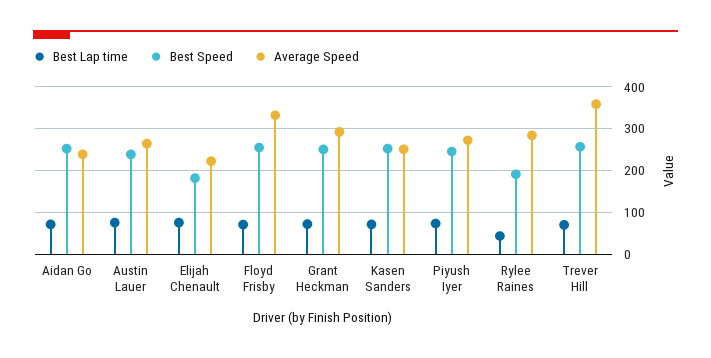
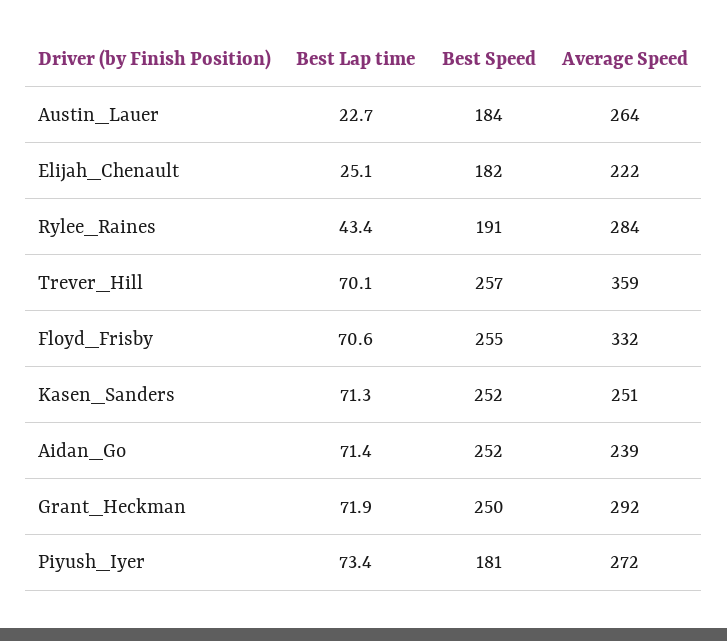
  {
    "Best Lap time": {
      "Aidan Go": 71.4,
-     "Austin Lauer": 80,
+     "Austin Lauer": 22.7,
-     "Elijah Chenault": 80,
+     "Elijah Chenault": 25.1,
      "Floyd Frisby": 70.6,
      "Grant Heckman": 71.9,
      "Kasen Sanders": 71.3,
      "Piyush Iyer": 73.4,
      "Rylee Raines": 43.4,
      "Trever Hill": 70.1
    },
    "Best Speed": {
      "Aidan Go": 252,
-     "Austin Lauer": 240,
+     "Austin Lauer": 184,
      "Elijah Chenault": 182,
      "Floyd Frisby": 255,
      "Grant Heckman": 250,
      "Kasen Sanders": 252,
-     "Piyush Iyer": 240,
+     "Piyush Iyer": 181,
      "Rylee Raines": 191,
      "Trever Hill": 257
    },
    "Average Speed": {
      "Aidan Go": 239,
      "Austin Lauer": 264,
      "Elijah Chenault": 222,
      "Floyd Frisby": 332,
      "Grant Heckman": 292,
      "Kasen Sanders": 251,
      "Piyush Iyer": 272,
      "Rylee Raines": 284,
      "Trever Hill": 359
    }
  }

